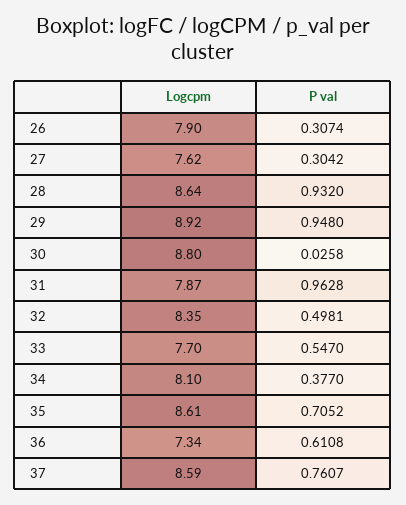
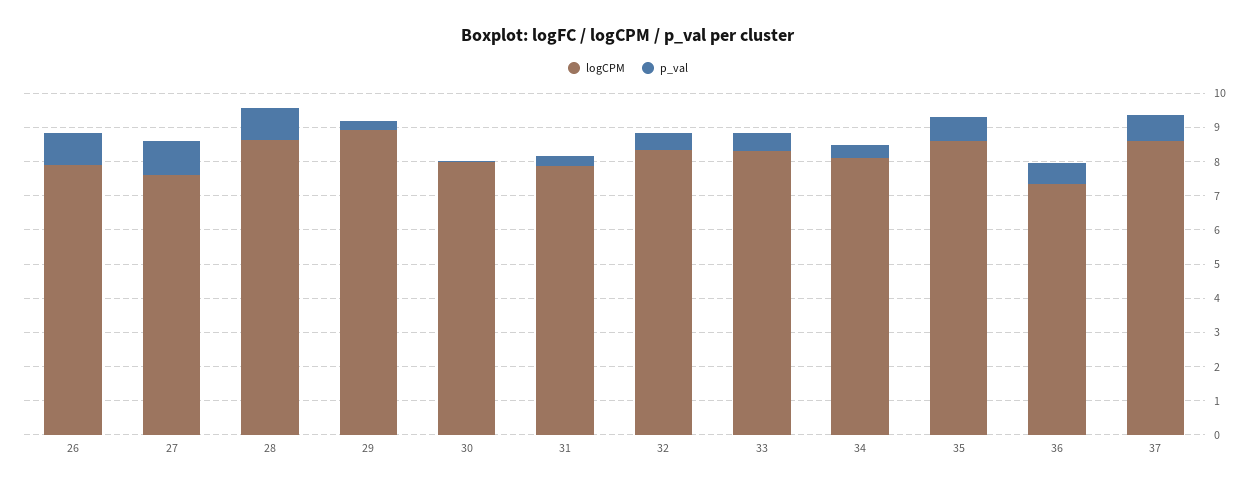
  {
    "Logcpm": {
      "26": 7.9,
      "27": 7.62,
      "28": 8.64,
      "29": 8.92,
-     "30": 8.8,
+     "30": 8,
      "31": 7.87,
      "32": 8.35,
-     "33": 7.7,
+     "33": 8.25,
      "34": 8.1,
      "35": 8.61,
      "36": 7.34,
      "37": 8.59
    },
    "P val": {
-     "26": 0.3074,
+     "26": 1,
-     "27": 0.3042,
+     "27": 1,
      "28": 0.932,
-     "29": 0.948,
+     "29": 0.25,
      "30": 0.0258,
-     "31": 0.9628,
+     "31": 0.25,
      "32": 0.4981,
      "33": 0.547,
      "34": 0.377,
      "35": 0.7052,
      "36": 0.6108,
      "37": 0.7607
    }
  }

